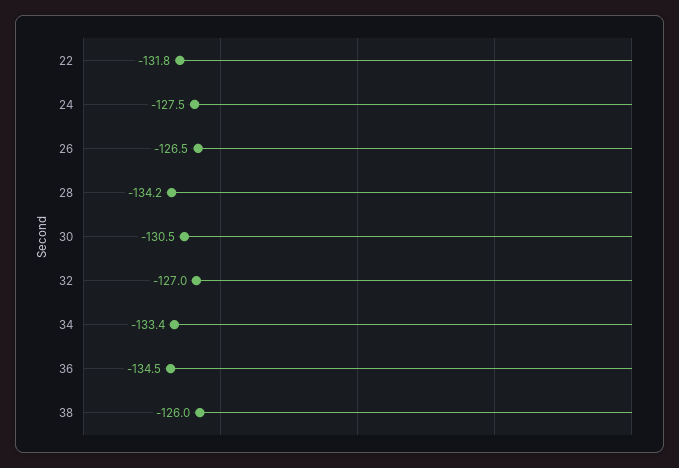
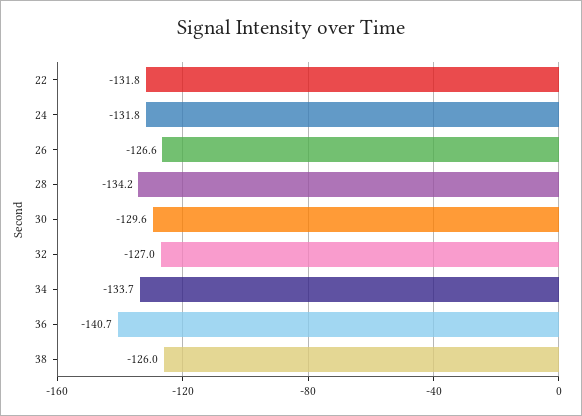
  {
    "22": -131.8,
-   "24": -127.5,
+   "24": -131.8,
-   "26": -126.5,
+   "26": -126.6,
    "28": -134.2,
-   "30": -130.5,
+   "30": -129.6,
    "32": -127,
-   "34": -133.4,
+   "34": -133.7,
-   "36": -134.5,
+   "36": -140.7,
    "38": -126
  }

